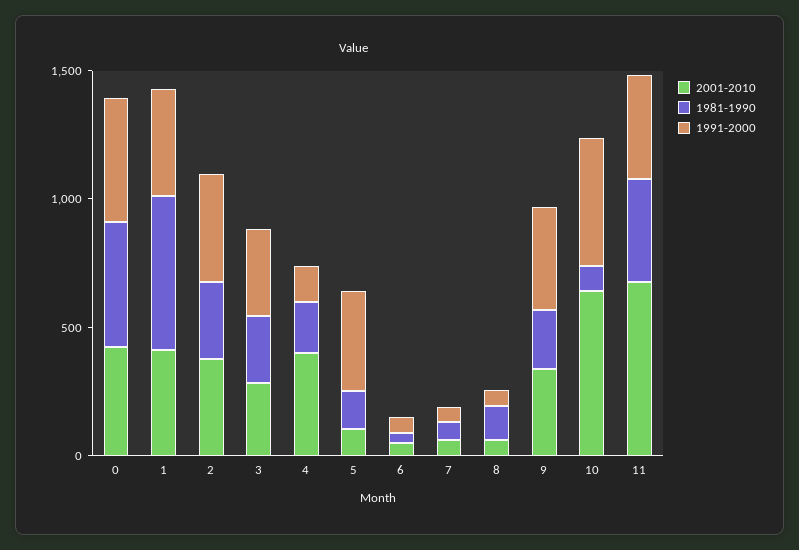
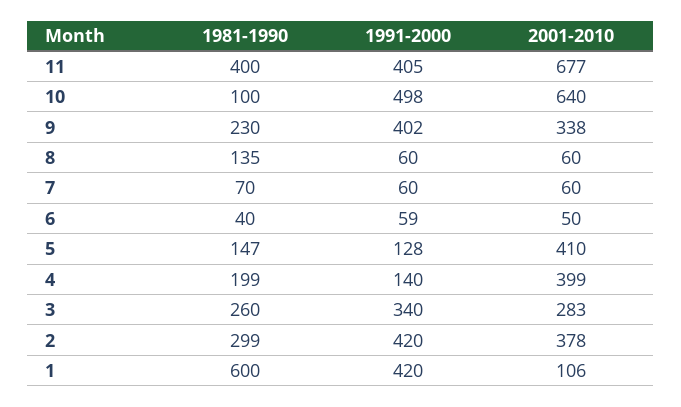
  {
    "2001-2010": {
-     "0": 400,
-     "1": 400,
+     "1": 106,
      "2": 378,
      "3": 283,
      "4": 399,
-     "5": 100,
+     "5": 410,
      "6": 50,
      "7": 60,
      "8": 60,
      "9": 338,
      "10": 640,
      "11": 677
    },
    "1981-1990": {
-     "0": 500,
      "1": 600,
      "2": 299,
      "3": 260,
      "4": 199,
      "5": 147,
      "6": 40,
      "7": 70,
      "8": 135,
      "9": 230,
      "10": 100,
      "11": 400
    },
    "1991-2000": {
-     "0": 500,
      "1": 420,
      "2": 420,
      "3": 340,
      "4": 140,
-     "5": 400,
+     "5": 128,
      "6": 59,
      "7": 60,
      "8": 60,
      "9": 402,
      "10": 498,
      "11": 405
    }
  }

